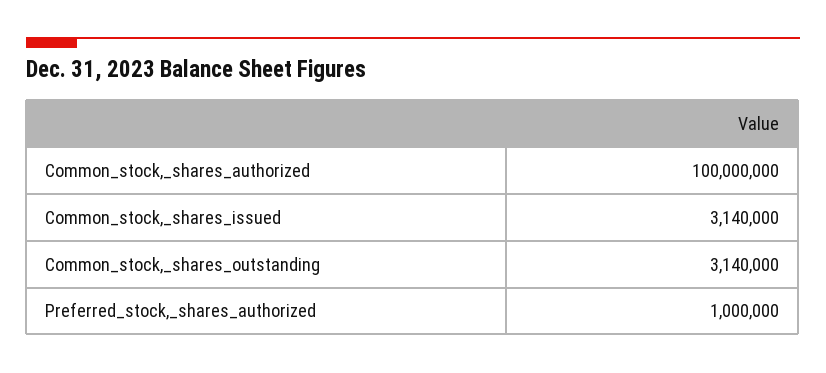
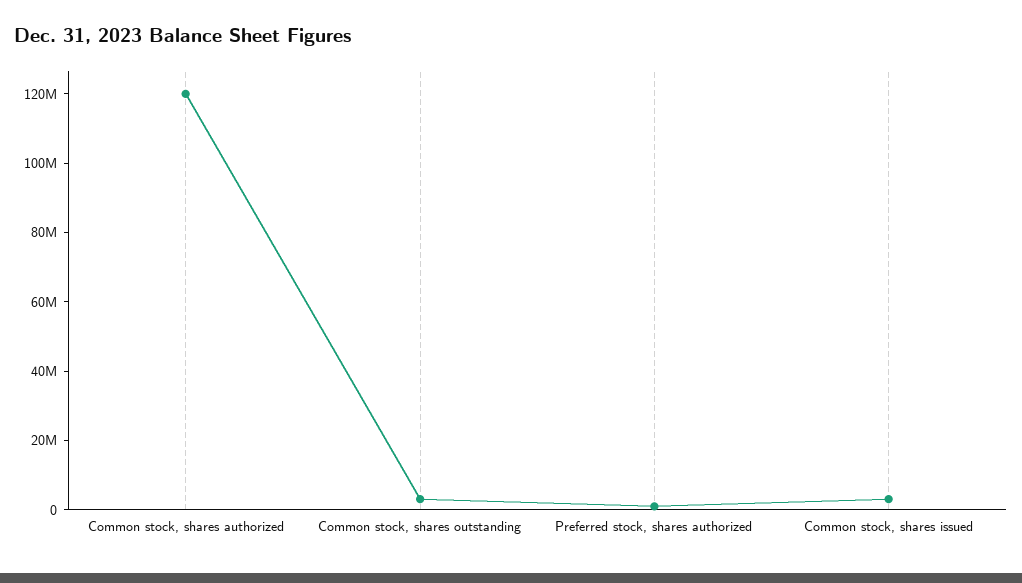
  {
-   "Common_stock,_shares_authorized": 100000000,
+   "Common_stock,_shares_authorized": 120000000,
    "Common_stock,_shares_issued": 3140000,
    "Common_stock,_shares_outstanding": 3140000,
    "Preferred_stock,_shares_authorized": 1000000
  }

